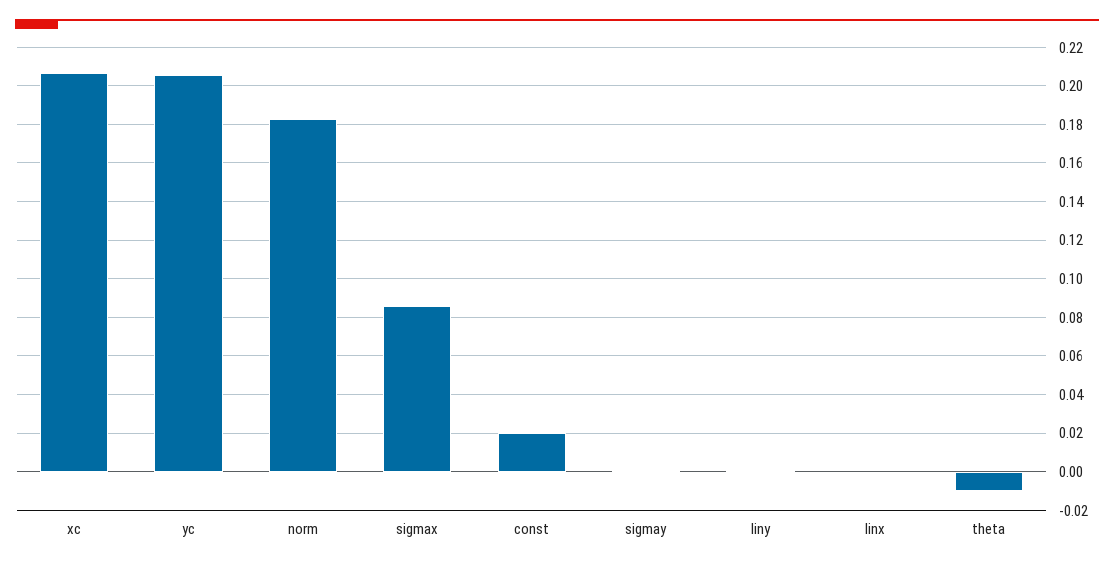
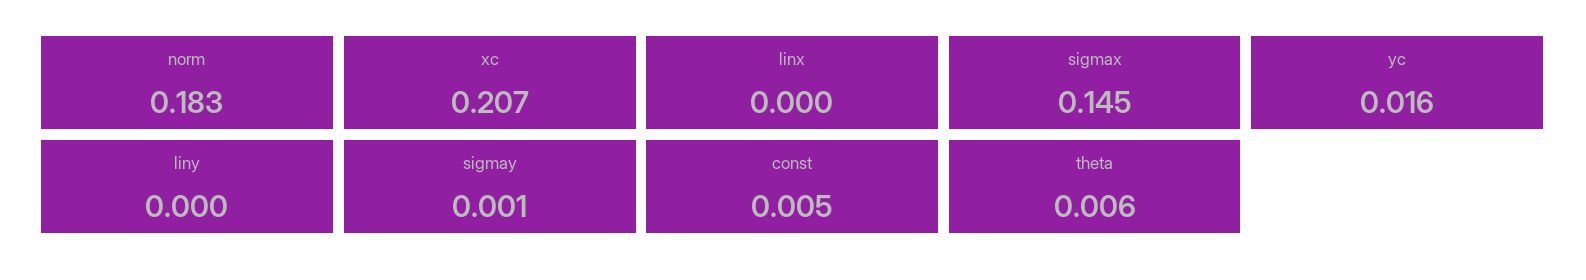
  {
    "xc": 0.207,
-   "yc": 0.205,
+   "yc": 0.016,
    "norm": 0.183,
-   "sigmax": 0.085,
+   "sigmax": 0.145,
-   "const": 0.02,
+   "const": 0.005,
    "sigmay": 0.001,
    "liny": 0,
    "linx": 0,
-   "theta": -0.01
+   "theta": 0.006
  }

